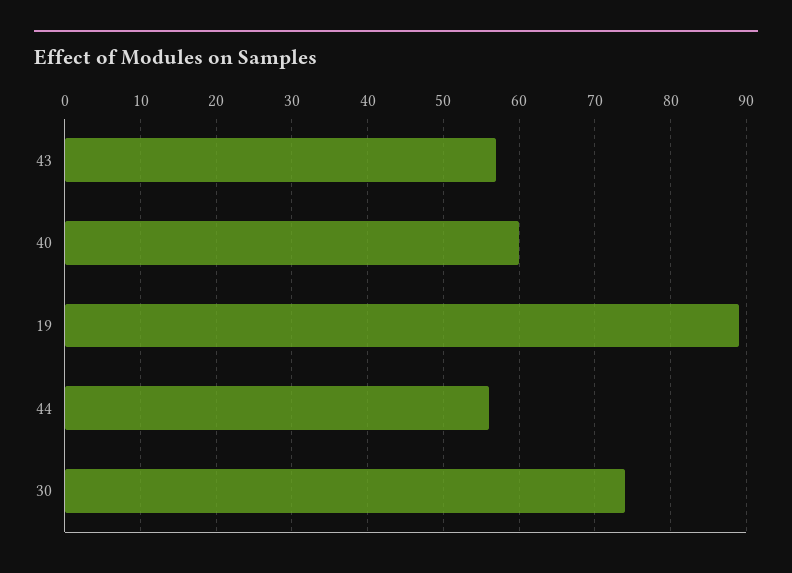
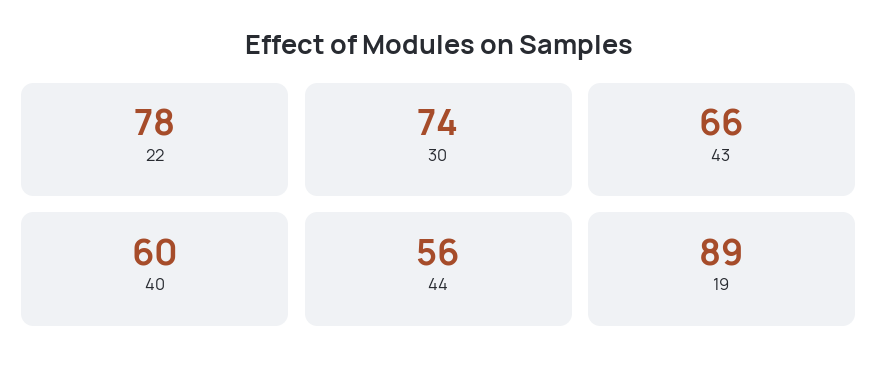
  {
-   "43": 57,
+   "43": 66,
    "40": 60,
    "19": 89,
    "44": 56,
-   "30": 74
+   "30": 74,
+   "22": 78
  }

